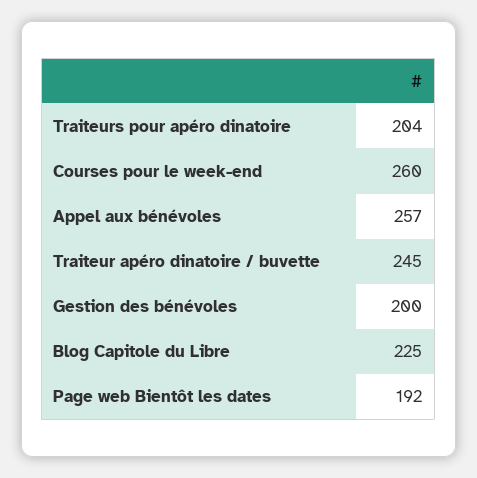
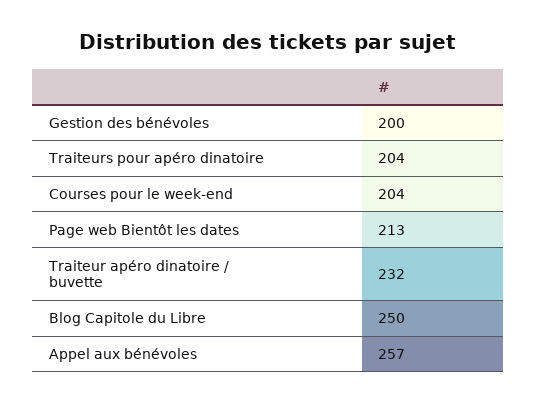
  {
    "Traiteurs pour apéro dinatoire": 204,
-   "Courses pour le week-end": 260,
+   "Courses pour le week-end": 204,
    "Appel aux bénévoles": 257,
-   "Traiteur apéro dinatoire / buvette": 245,
+   "Traiteur apéro dinatoire / buvette": 232,
    "Gestion des bénévoles": 200,
-   "Blog Capitole du Libre": 225,
+   "Blog Capitole du Libre": 250,
-   "Page web Bientôt les dates": 192
+   "Page web Bientôt les dates": 213
  }

